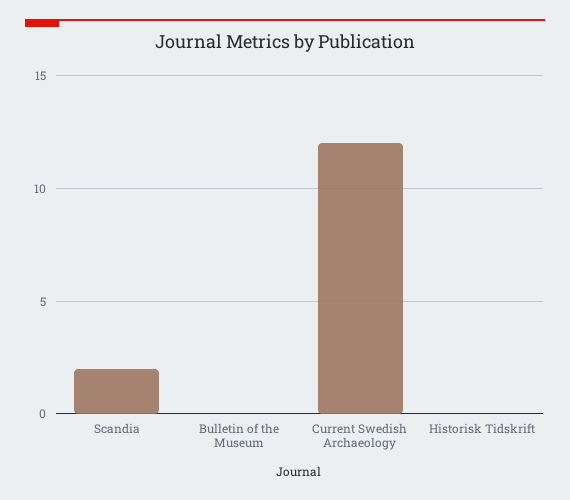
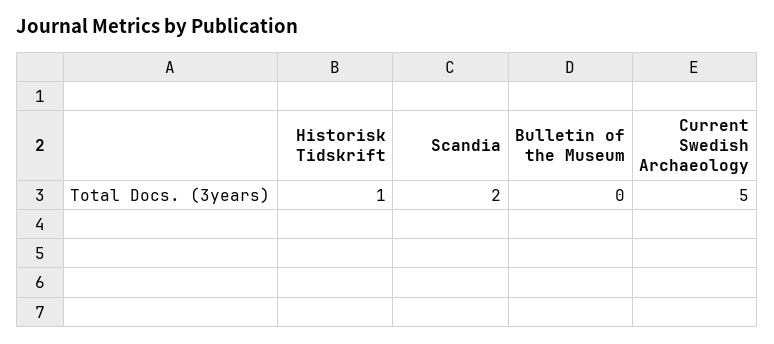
  {
    "Scandia": 2,
    "Bulletin of the Museum": 0,
-   "Current Swedish Archaeology": 12,
+   "Current Swedish Archaeology": 5,
-   "Historisk Tidskrift": 0
+   "Historisk Tidskrift": 1
  }

